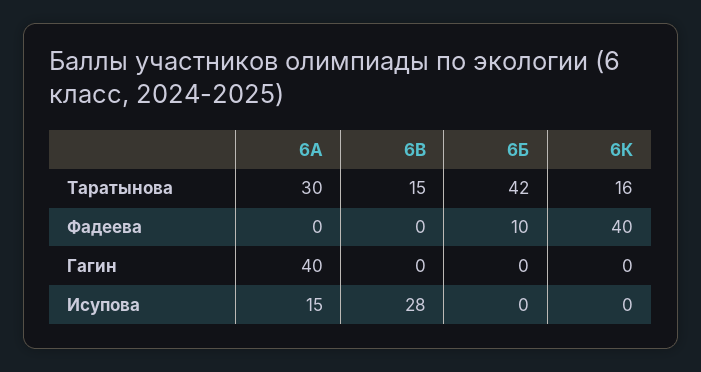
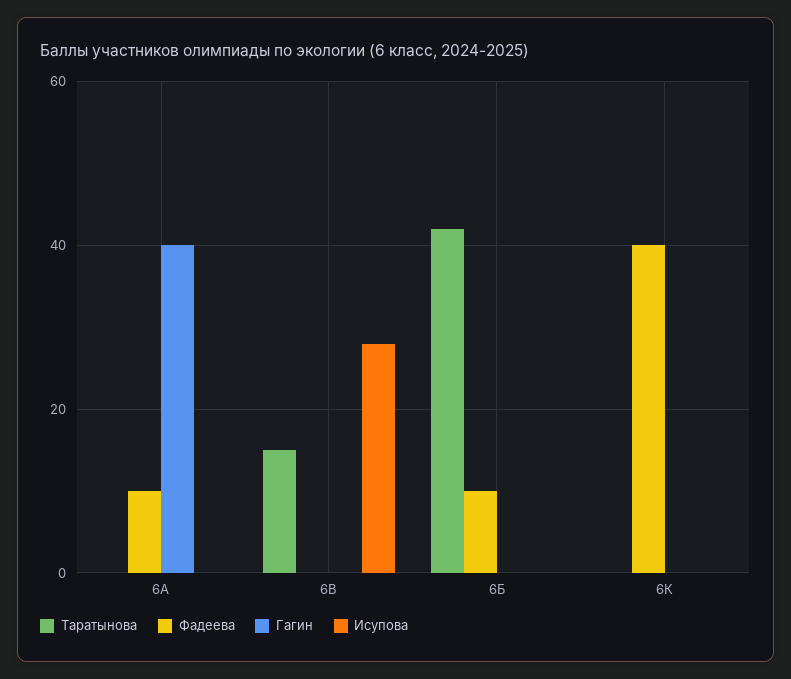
  {
    "Таратынова": {
-     "6А": 30,
+     "6А": 0,
      "6В": 15,
      "6Б": 42,
-     "6К": 16
+     "6К": 0
    },
    "Фадеева": {
-     "6А": 0,
+     "6А": 10,
      "6В": 0,
      "6Б": 10,
      "6К": 40
    },
    "Гагин": {
      "6А": 40,
      "6В": 0,
      "6Б": 0,
      "6К": 0
    },
    "Исупова": {
-     "6А": 15,
+     "6А": 0,
      "6В": 28,
      "6Б": 0,
      "6К": 0
    }
  }

